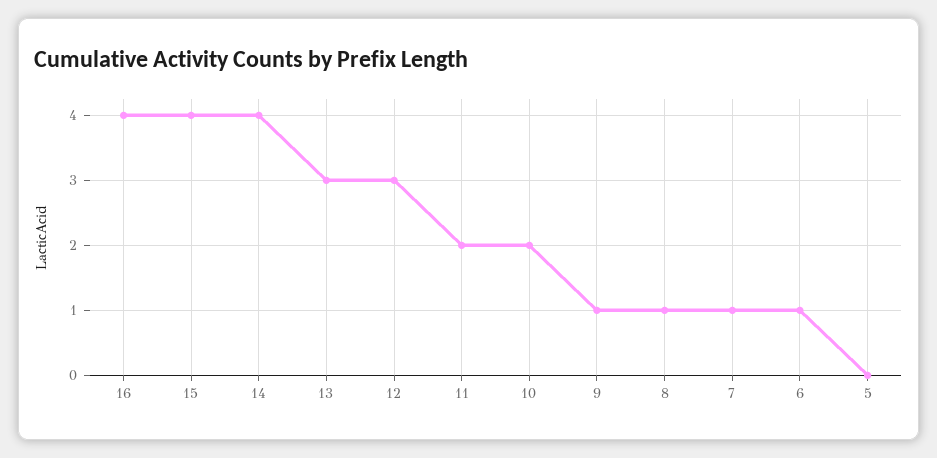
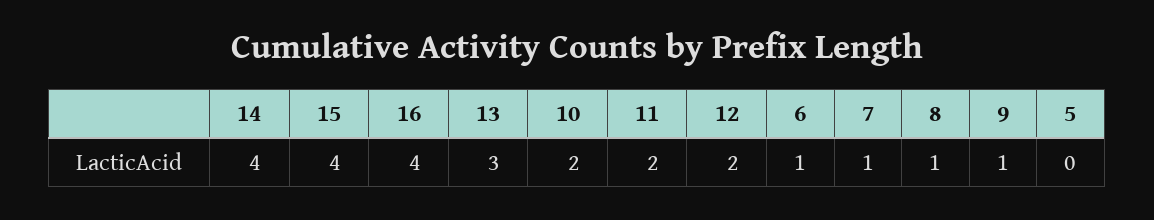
  {
    "16": 4,
    "15": 4,
    "14": 4,
    "13": 3,
-   "12": 3,
+   "12": 2,
    "11": 2,
    "10": 2,
    "9": 1,
    "8": 1,
    "7": 1,
    "6": 1,
    "5": 0
  }

